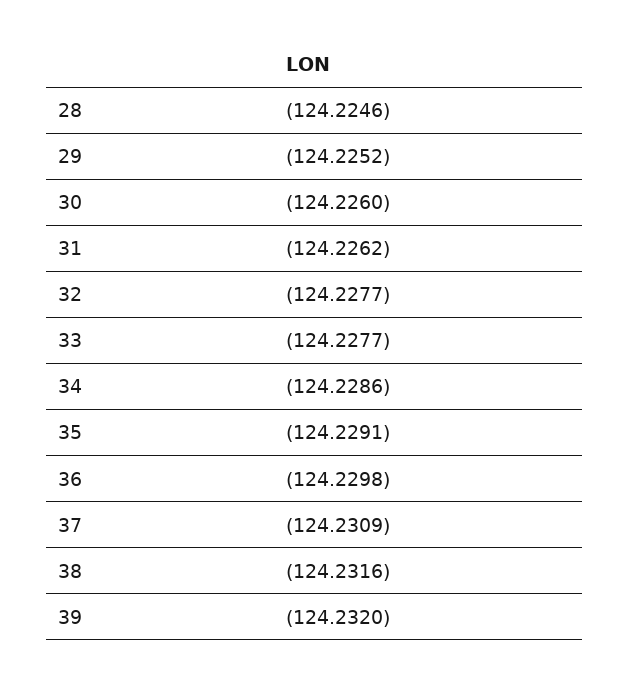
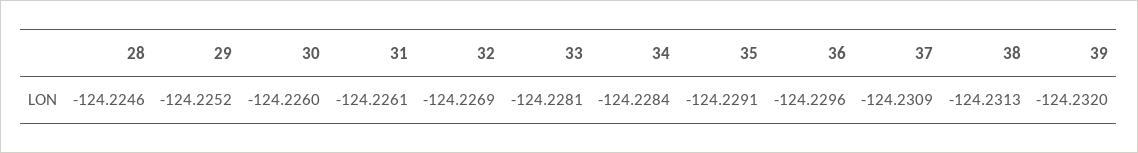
  {
    "28": -124.2246,
    "29": -124.2252,
    "30": -124.226,
-   "31": -124.2262,
+   "31": -124.2261,
-   "32": -124.2277,
+   "32": -124.2269,
-   "33": -124.2277,
+   "33": -124.2281,
-   "34": -124.2286,
+   "34": -124.2284,
    "35": -124.2291,
-   "36": -124.2298,
+   "36": -124.2296,
    "37": -124.2309,
-   "38": -124.2316,
+   "38": -124.2313,
    "39": -124.232
  }

